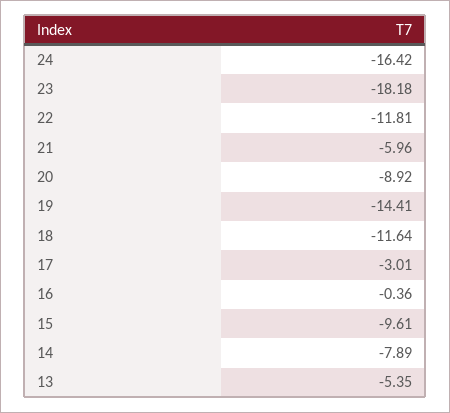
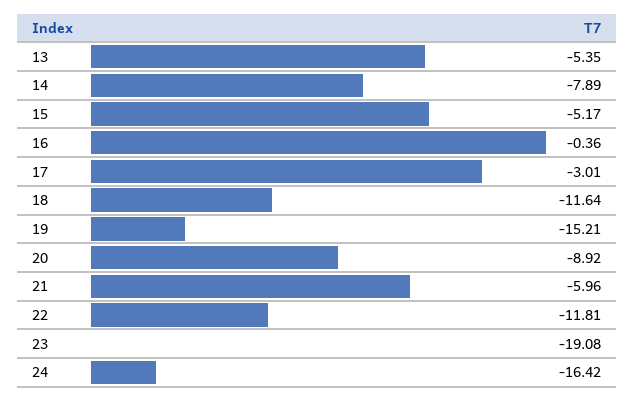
  {
    "24": -16.42,
-   "23": -18.18,
+   "23": -19.08,
    "22": -11.81,
    "21": -5.96,
    "20": -8.92,
-   "19": -14.41,
+   "19": -15.21,
    "18": -11.64,
    "17": -3.01,
    "16": -0.36,
-   "15": -9.61,
+   "15": -5.17,
    "14": -7.89,
    "13": -5.35
  }

